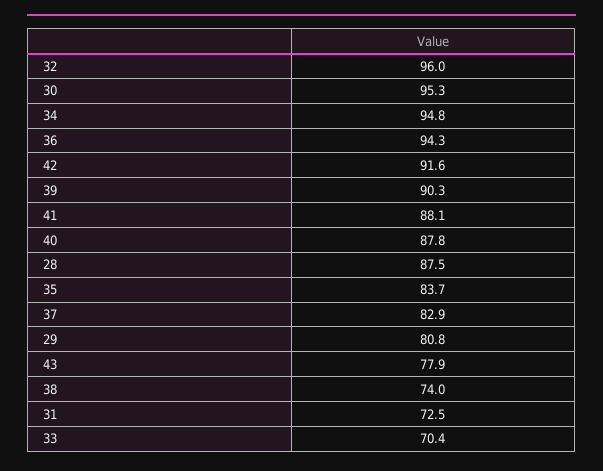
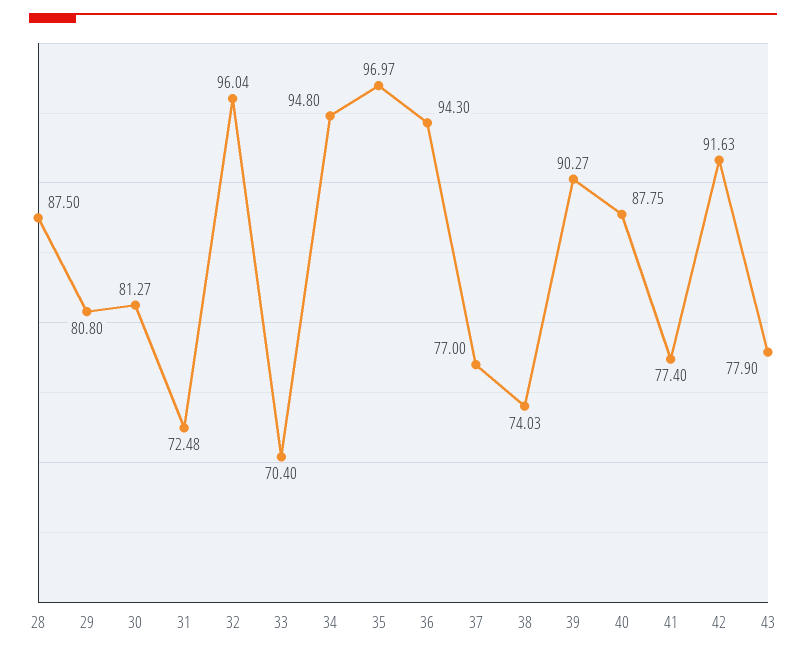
  {
    "32": 96.04,
-   "30": 95.3,
+   "30": 81.27,
    "34": 94.8,
    "36": 94.3,
    "42": 91.63,
    "39": 90.27,
-   "41": 88.1,
+   "41": 77.4,
    "40": 87.75,
    "28": 87.5,
-   "35": 83.7,
+   "35": 96.97,
-   "37": 82.9,
+   "37": 77,
    "29": 80.8,
    "43": 77.9,
    "38": 74.03,
    "31": 72.48,
    "33": 70.4
  }

